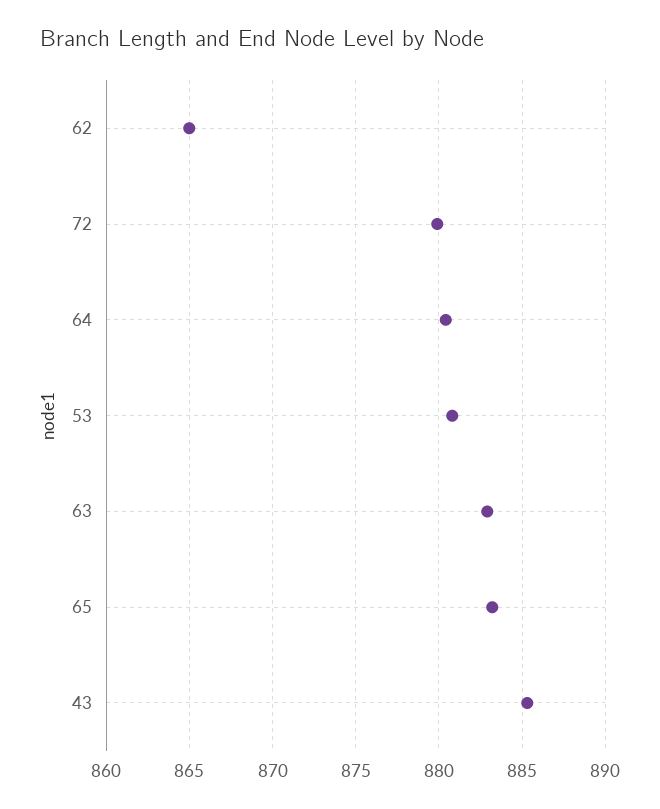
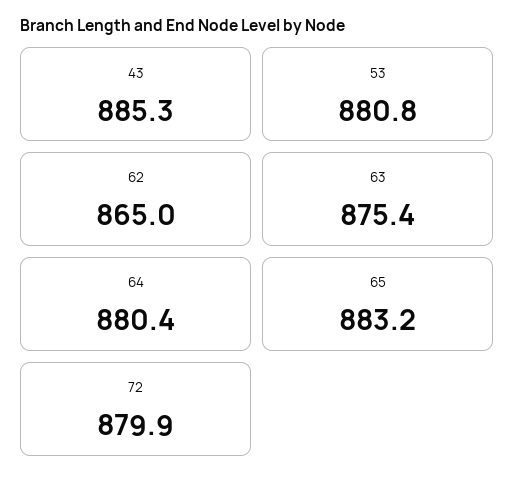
  {
    "62": 865,
    "72": 879.9,
    "64": 880.4,
    "53": 880.8,
-   "63": 883,
+   "63": 875.4,
    "65": 883.2,
    "43": 885.3
  }

